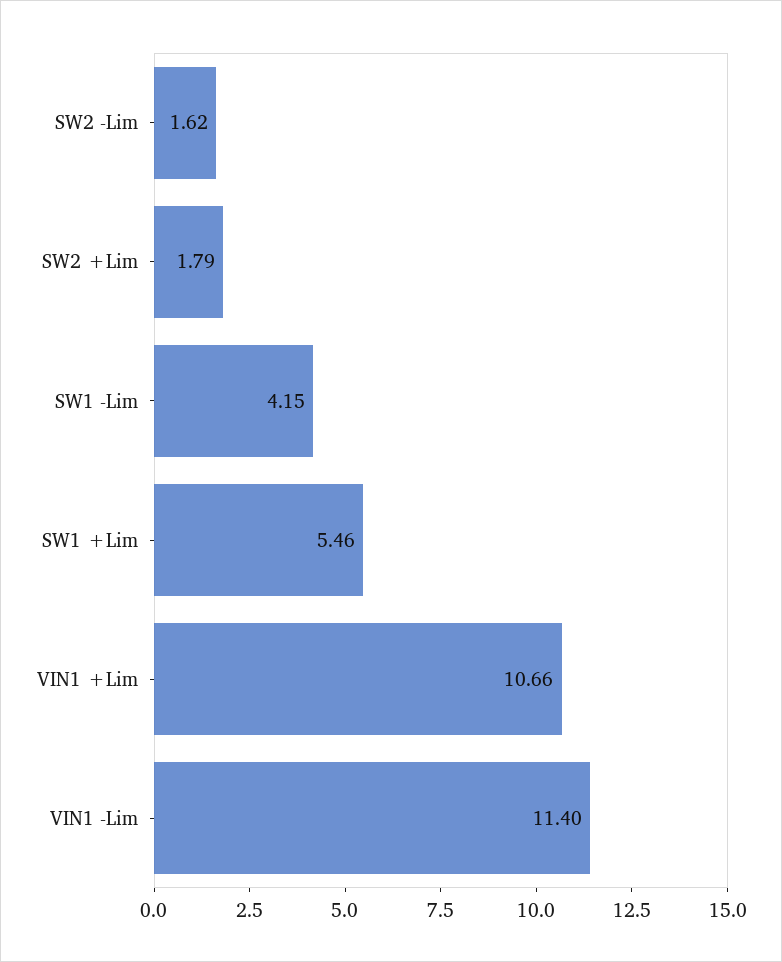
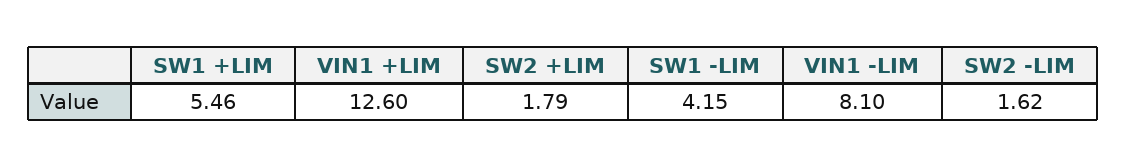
  {
    "SW2 -Lim": 1.62,
    "SW2 +Lim": 1.79,
    "SW1 -Lim": 4.15,
    "SW1 +Lim": 5.46,
-   "VIN1 +Lim": 10.66,
+   "VIN1 +Lim": 12.6,
-   "VIN1 -Lim": 11.4
+   "VIN1 -Lim": 8.1
  }

